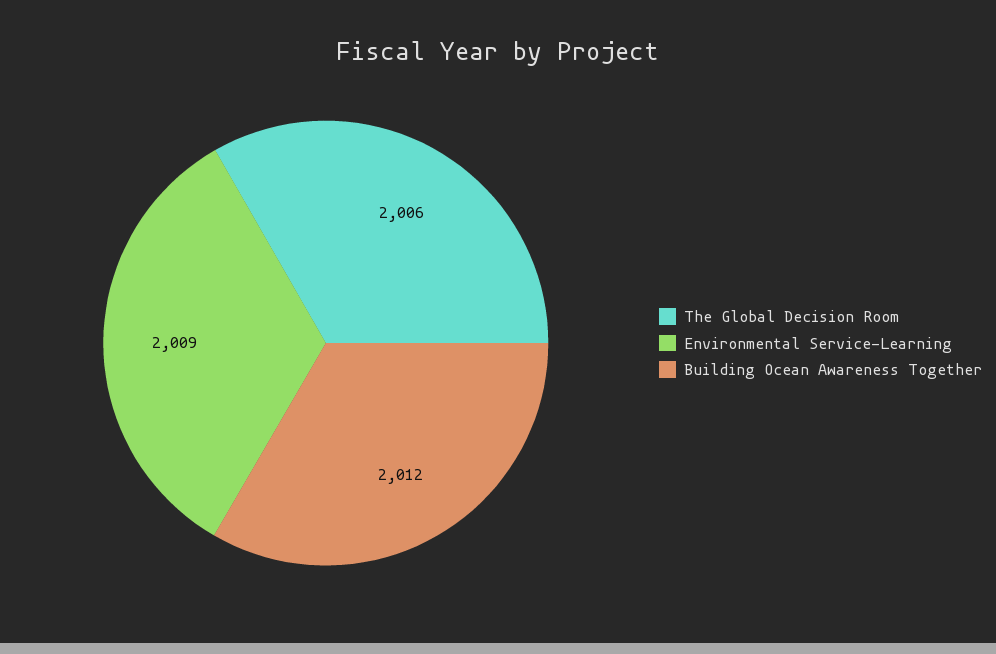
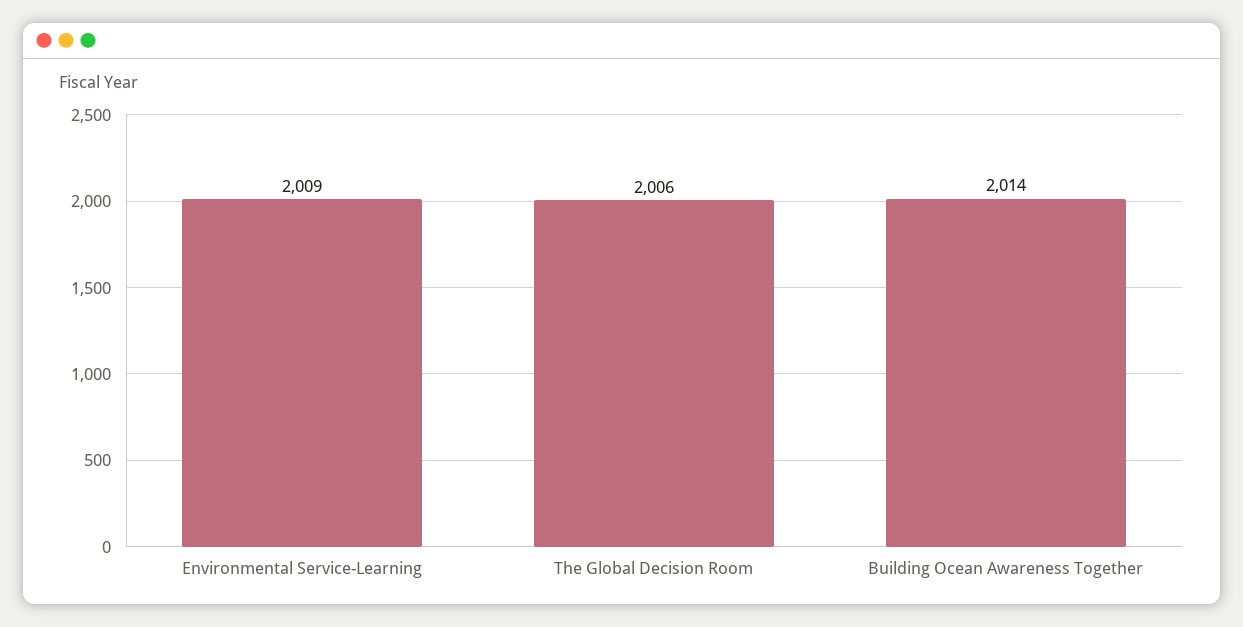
  {
    "The Global Decision Room": 2006,
    "Environmental Service-Learning": 2009,
-   "Building Ocean Awareness Together": 2012
+   "Building Ocean Awareness Together": 2014
  }

